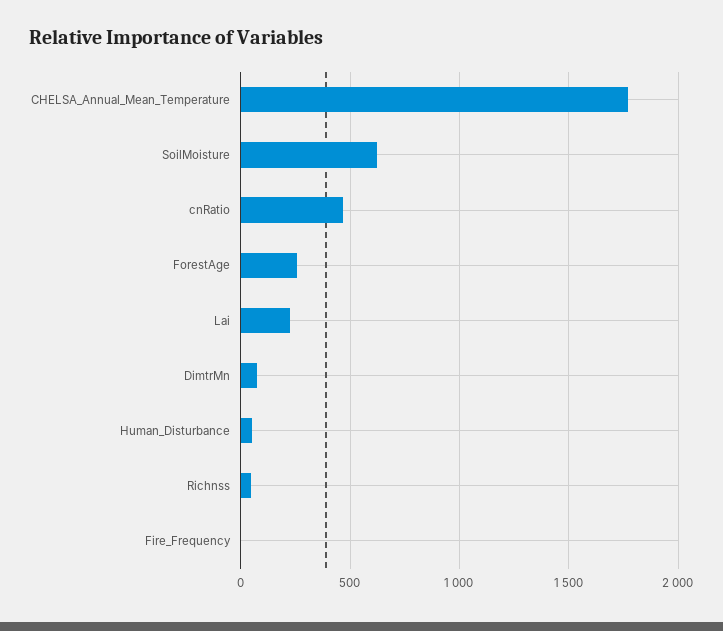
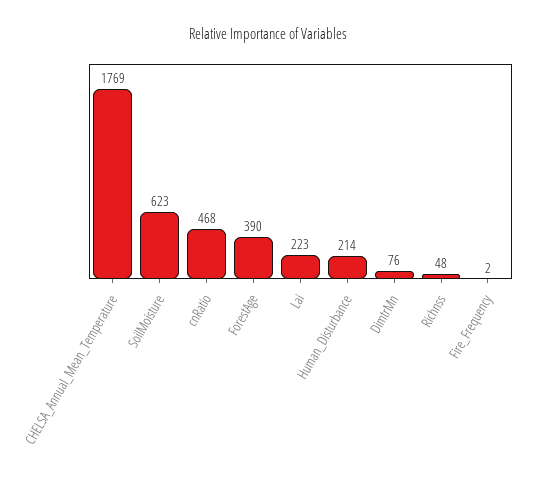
  {
    "CHELSA_Annual_Mean_Temperature": 1769,
    "SoilMoisture": 623,
    "cnRatio": 468,
-   "ForestAge": 250,
+   "ForestAge": 390,
    "Lai": 223,
    "DimtrMn": 76,
-   "Human_Disturbance": 50,
+   "Human_Disturbance": 214,
    "Richnss": 48,
    "Fire_Frequency": 2
  }

